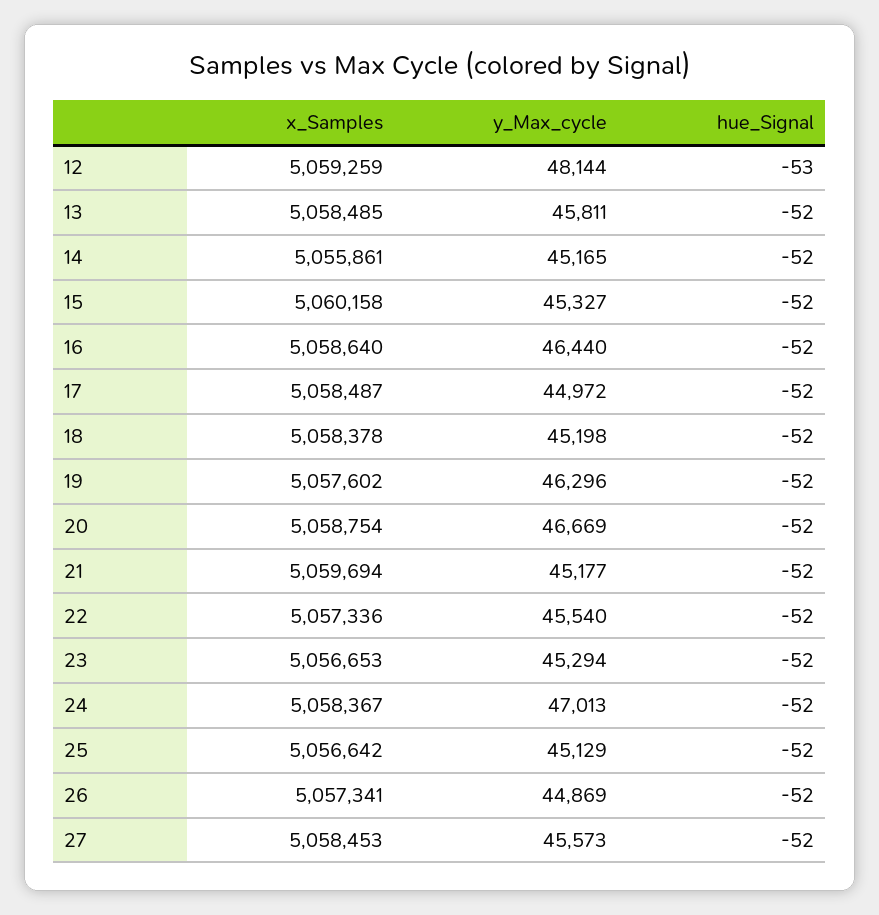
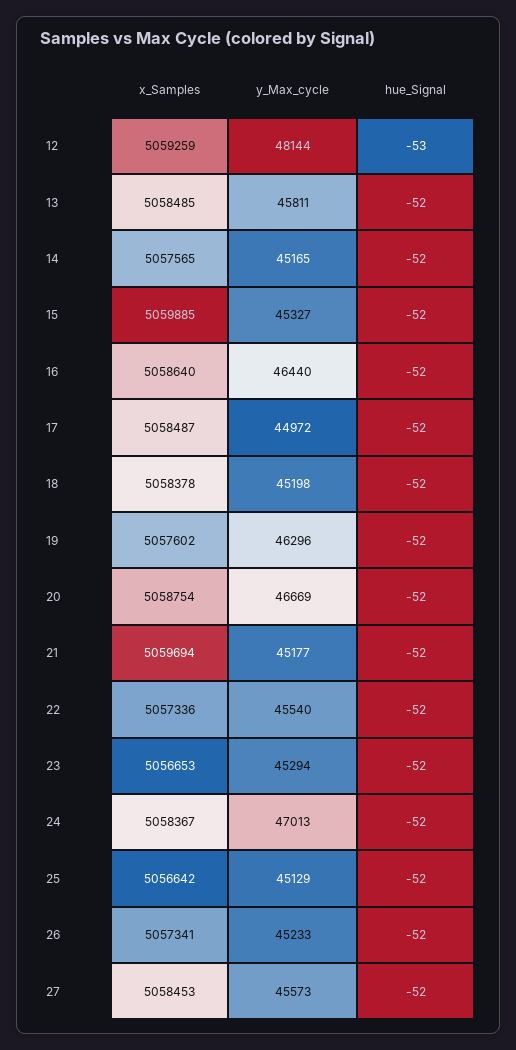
  {
    "x_Samples": {
      "12": 5059259,
      "13": 5058485,
-     "14": 5055861,
+     "14": 5057565,
-     "15": 5060158,
+     "15": 5059885,
      "16": 5058640,
      "17": 5058487,
      "18": 5058378,
      "19": 5057602,
      "20": 5058754,
      "21": 5059694,
      "22": 5057336,
      "23": 5056653,
      "24": 5058367,
      "25": 5056642,
      "26": 5057341,
      "27": 5058453
    },
    "y_Max_cycle": {
      "12": 48144,
      "13": 45811,
      "14": 45165,
      "15": 45327,
      "16": 46440,
      "17": 44972,
      "18": 45198,
      "19": 46296,
      "20": 46669,
      "21": 45177,
      "22": 45540,
      "23": 45294,
      "24": 47013,
      "25": 45129,
-     "26": 44869,
+     "26": 45233,
      "27": 45573
    },
    "hue_Signal": {
      "12": -53,
      "13": -52,
      "14": -52,
      "15": -52,
      "16": -52,
      "17": -52,
      "18": -52,
      "19": -52,
      "20": -52,
      "21": -52,
      "22": -52,
      "23": -52,
      "24": -52,
      "25": -52,
      "26": -52,
      "27": -52
    }
  }

